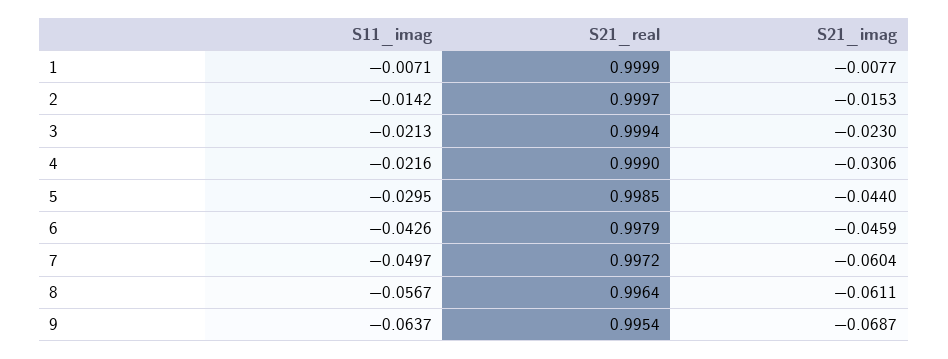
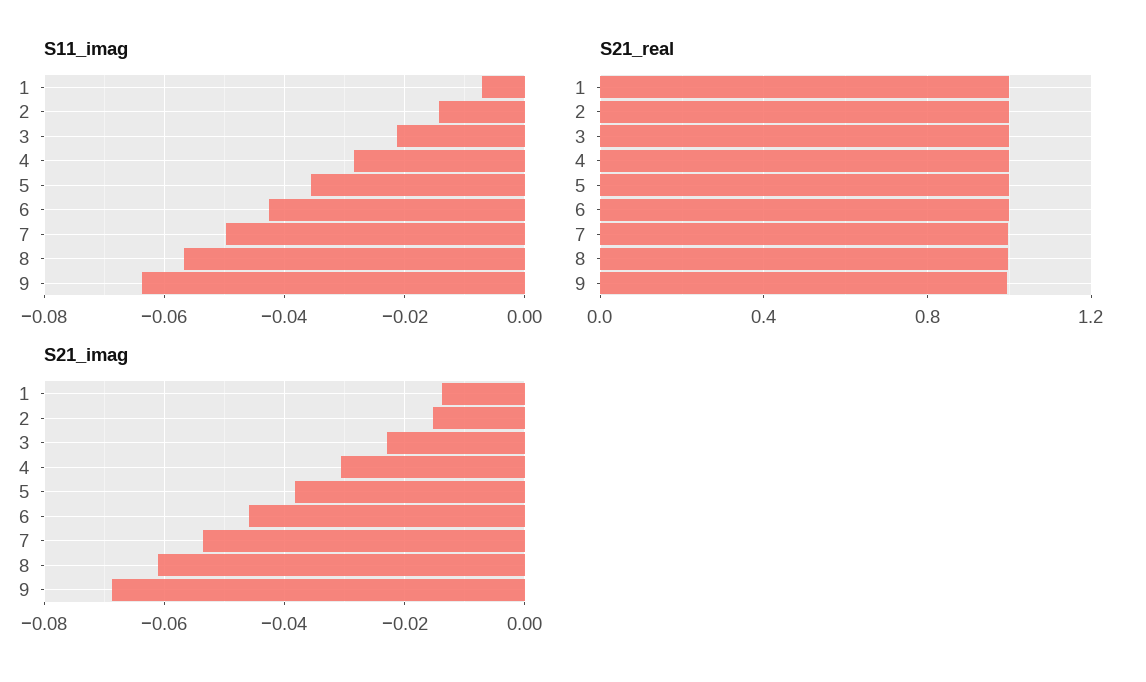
  {
    "S11_imag": {
      "1": -0.0071,
      "2": -0.0142,
      "3": -0.0213,
-     "4": -0.0216,
+     "4": -0.028,
-     "5": -0.0295,
+     "5": -0.036,
      "6": -0.0426,
      "7": -0.0497,
      "8": -0.0567,
      "9": -0.0637
    },
    "S21_real": {
      "1": 0.9999,
      "2": 0.9997,
      "3": 0.9994,
      "4": 0.999,
      "5": 0.9985,
      "6": 0.9979,
      "7": 0.9972,
      "8": 0.9964,
      "9": 0.9954
    },
    "S21_imag": {
-     "1": -0.0077,
+     "1": -0.014,
      "2": -0.0153,
      "3": -0.023,
      "4": -0.0306,
-     "5": -0.044,
+     "5": -0.038,
      "6": -0.0459,
-     "7": -0.0604,
+     "7": -0.054,
      "8": -0.0611,
      "9": -0.0687
    }
  }

